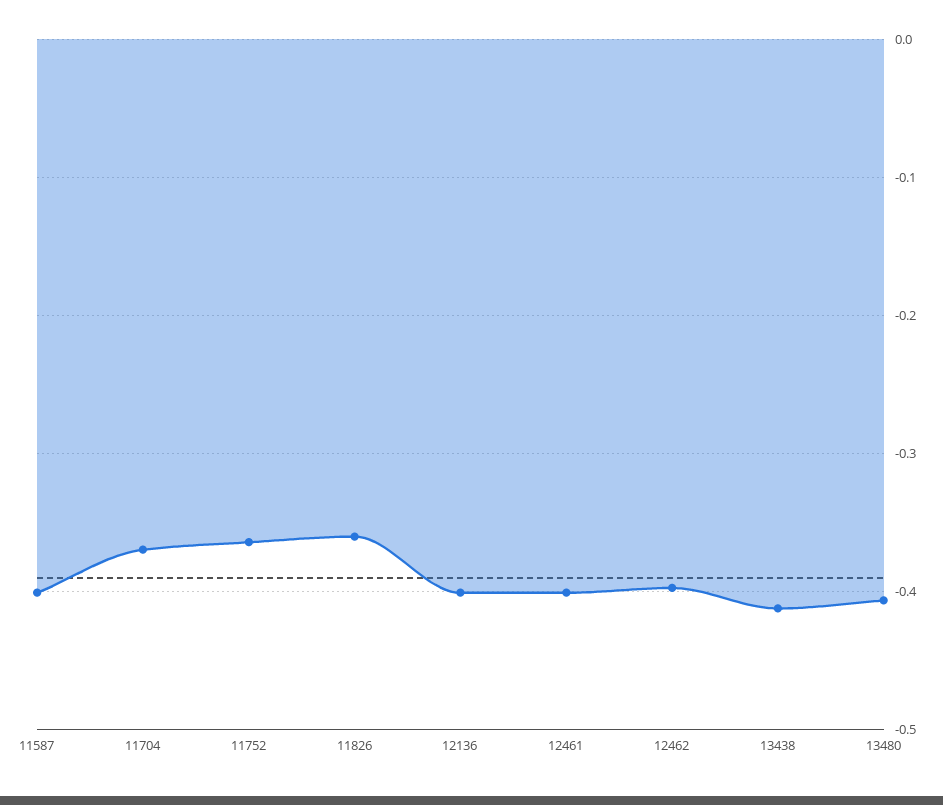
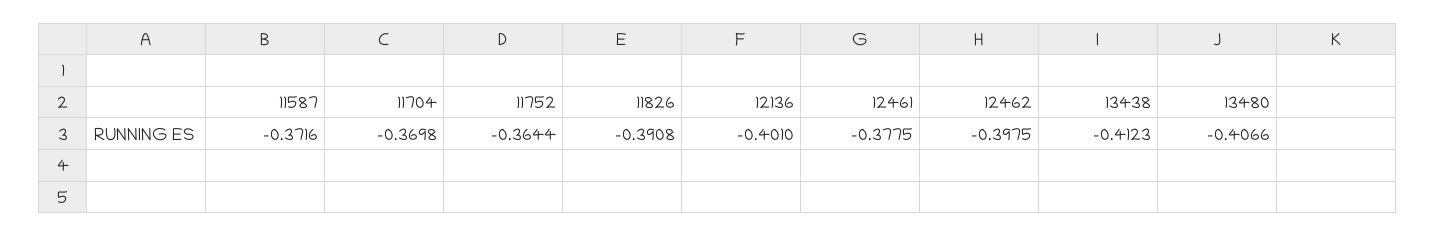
  {
-   "11587": -0.4,
+   "11587": -0.3716,
    "11704": -0.3698,
    "11752": -0.3644,
-   "11826": -0.36,
+   "11826": -0.3908,
    "12136": -0.401,
-   "12461": -0.4,
+   "12461": -0.3775,
    "12462": -0.3975,
    "13438": -0.4123,
    "13480": -0.4066
  }

